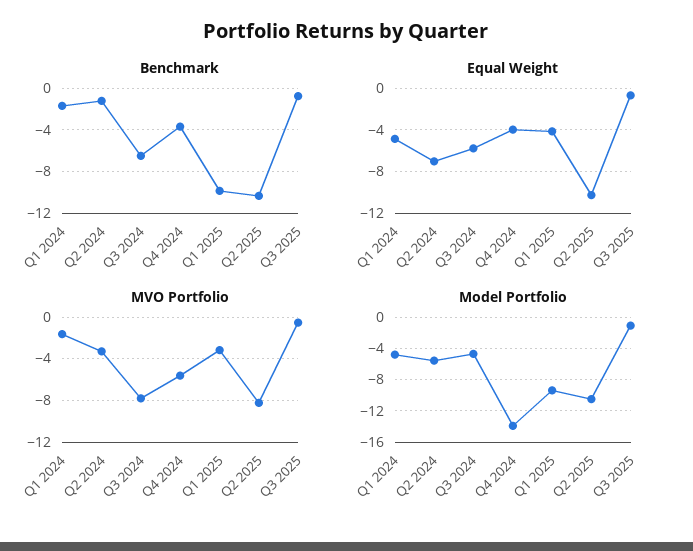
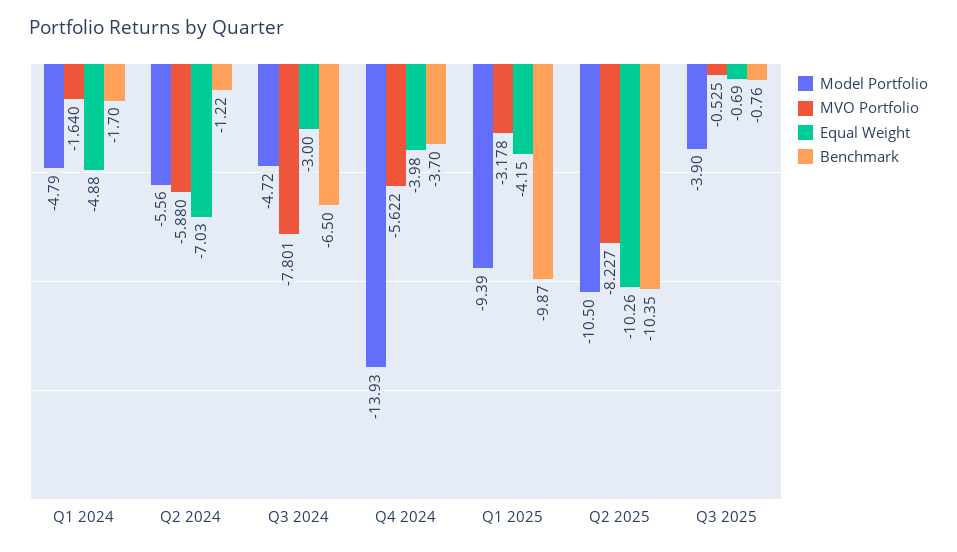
  {
    "Benchmark": {
      "Q1 2024": -1.7,
      "Q2 2024": -1.22,
      "Q3 2024": -6.5,
      "Q4 2024": -3.7,
      "Q1 2025": -9.87,
      "Q2 2025": -10.35,
      "Q3 2025": -0.76
    },
    "Equal Weight": {
      "Q1 2024": -4.88,
      "Q2 2024": -7.03,
-     "Q3 2024": -6,
+     "Q3 2024": -3,
      "Q4 2024": -3.98,
      "Q1 2025": -4.15,
      "Q2 2025": -10.26,
      "Q3 2025": -0.69
    },
    "MVO Portfolio": {
      "Q1 2024": -1.64,
-     "Q2 2024": -3,
+     "Q2 2024": -5.88,
      "Q3 2024": -7.801,
      "Q4 2024": -5.622,
      "Q1 2025": -3.178,
      "Q2 2025": -8.227,
      "Q3 2025": -0.525
    },
    "Model Portfolio": {
      "Q1 2024": -4.79,
      "Q2 2024": -5.56,
      "Q3 2024": -4.72,
      "Q4 2024": -13.93,
      "Q1 2025": -9.39,
      "Q2 2025": -10.5,
-     "Q3 2025": -1
+     "Q3 2025": -3.9
    }
  }

